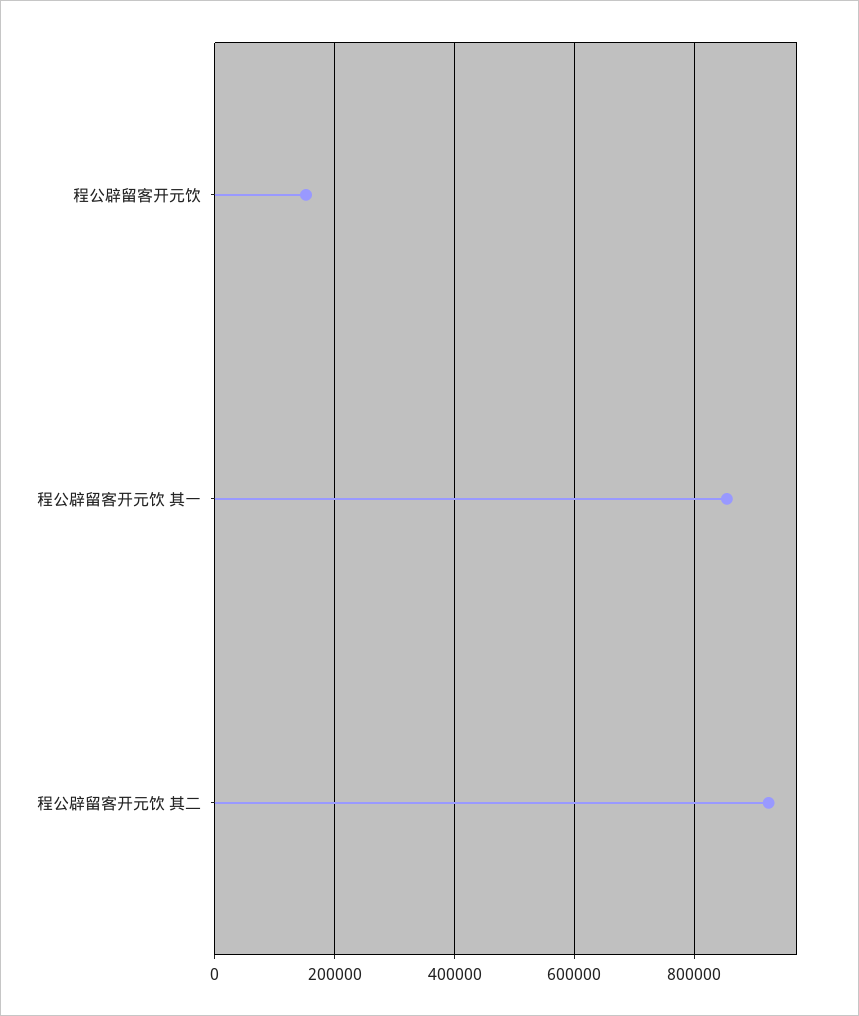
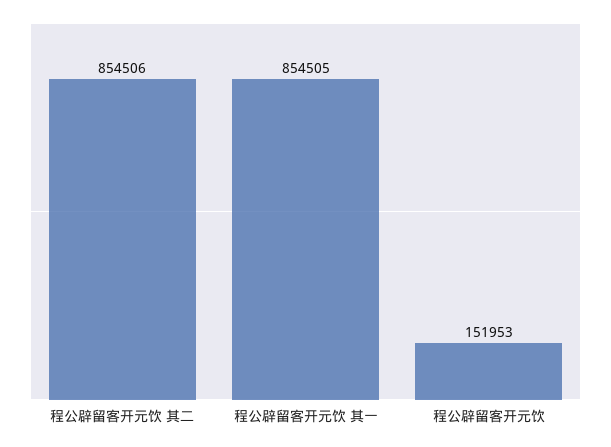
  {
    "程公辟留客开元饮": 151953,
    "程公辟留客开元饮 其一": 854505,
-   "程公辟留客开元饮 其二": 920000
+   "程公辟留客开元饮 其二": 854506
  }

